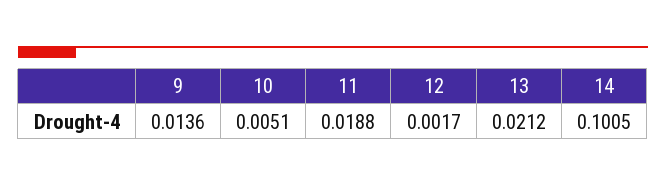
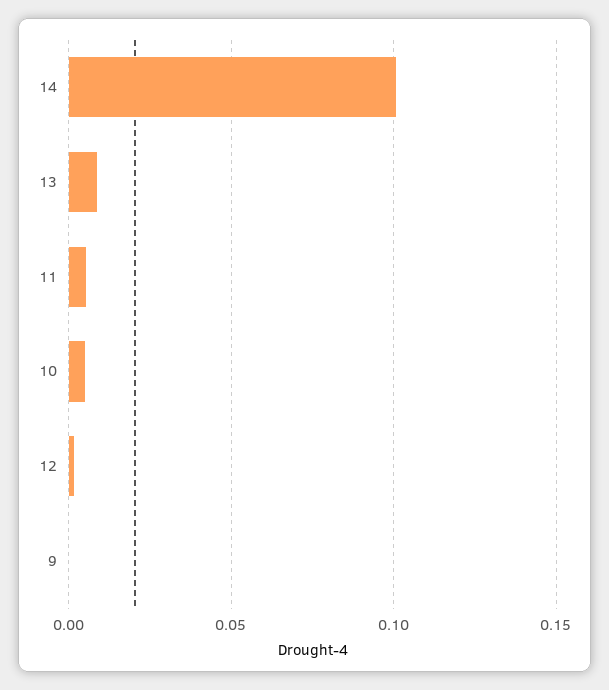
  {
-   "9": 0.0136,
+   "9": 0,
    "10": 0.0051,
-   "11": 0.0188,
+   "11": 0.005,
    "12": 0.0017,
-   "13": 0.0212,
+   "13": 0.01,
    "14": 0.1005
  }

